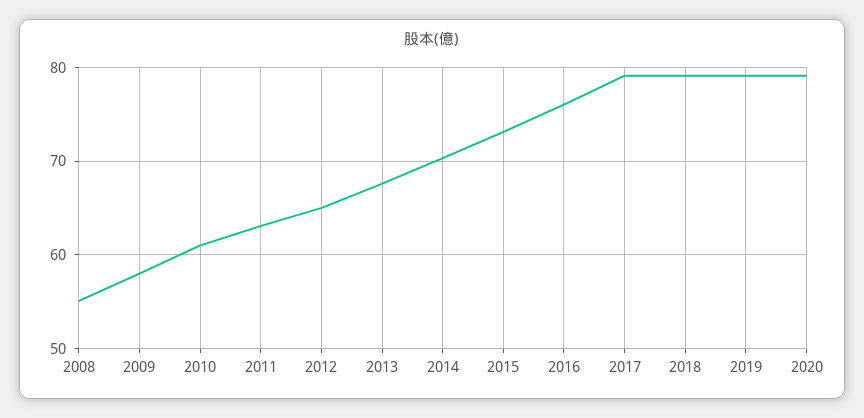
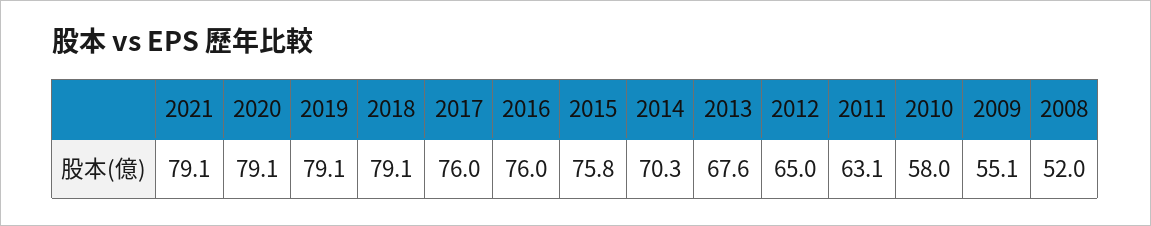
  {
-   "2008": 55,
+   "2008": 52,
-   "2009": 58,
+   "2009": 55.1,
-   "2010": 61,
+   "2010": 58,
    "2011": 63.1,
    "2012": 65,
    "2013": 67.6,
    "2014": 70.3,
-   "2015": 73,
+   "2015": 75.8,
    "2016": 76,
-   "2017": 79,
+   "2017": 76,
    "2018": 79.1,
    "2019": 79.1,
-   "2020": 79.1
+   "2020": 79.1,
+   "2021": 79.1
  }

